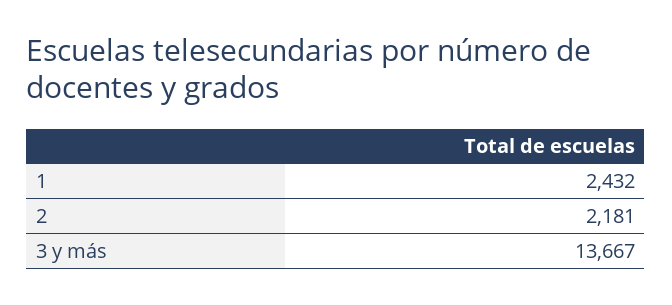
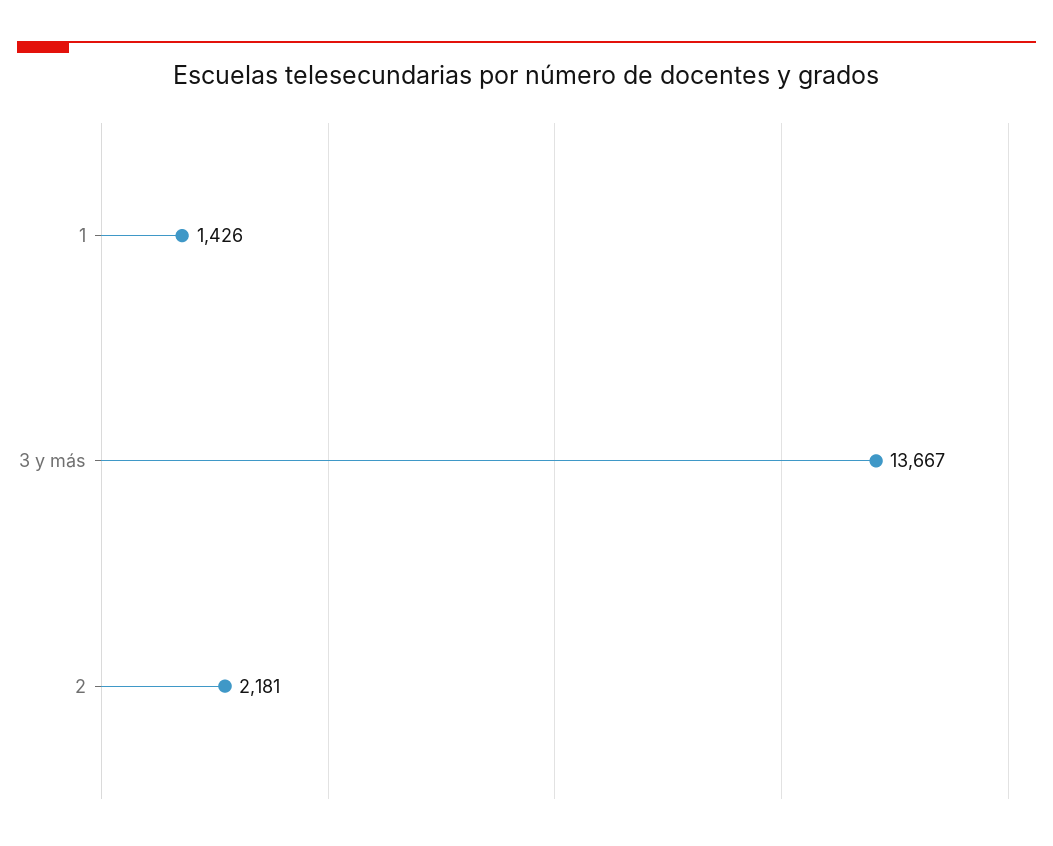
  {
-   "1": 2432,
+   "1": 1426,
    "2": 2181,
    "3 y más": 13667
  }

